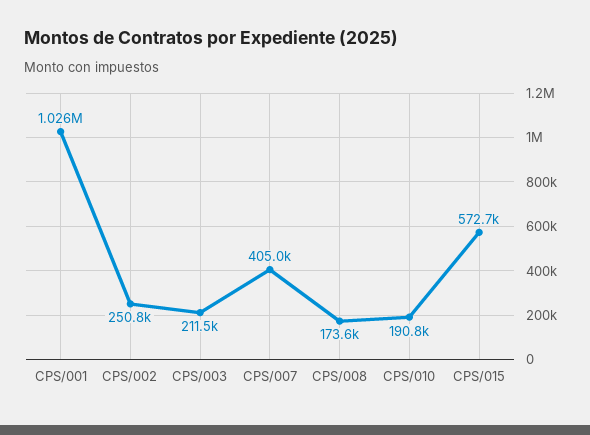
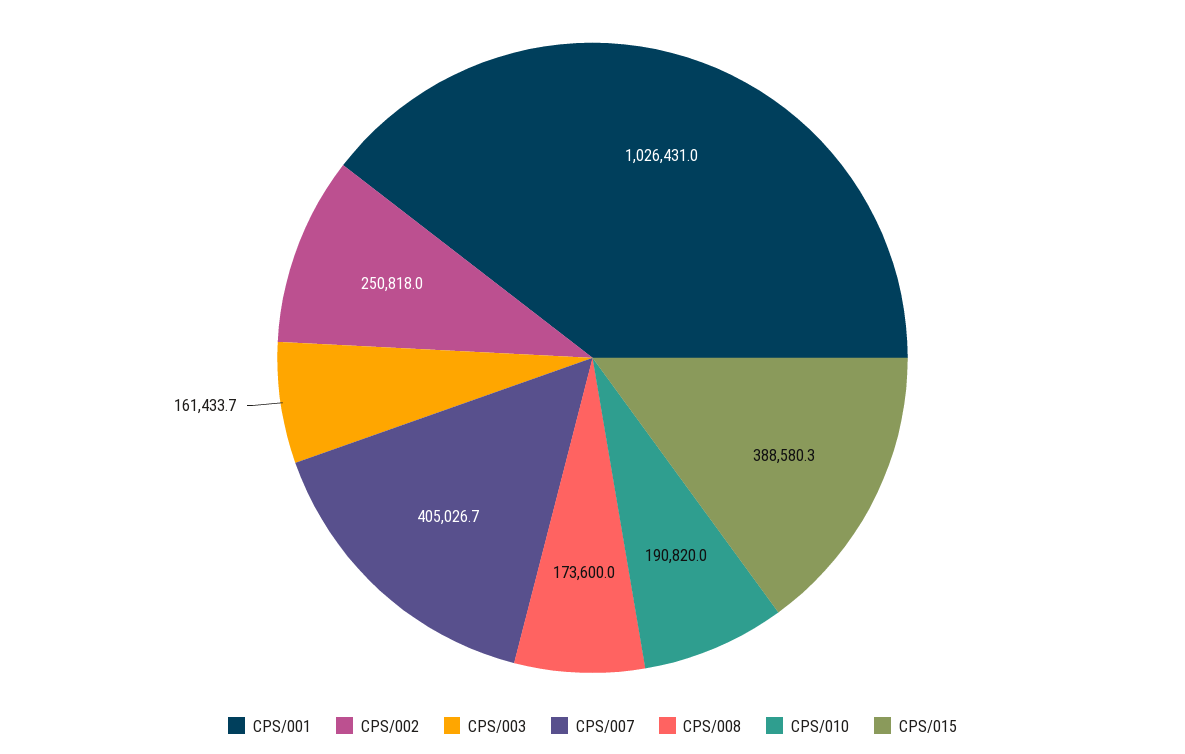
  {
    "CPS/001": 1026431,
    "CPS/002": 250818,
-   "CPS/003": 211500,
+   "CPS/003": 161433.7,
    "CPS/007": 405026.7,
    "CPS/008": 173600,
    "CPS/010": 190820,
-   "CPS/015": 572700
+   "CPS/015": 388580.3
  }

